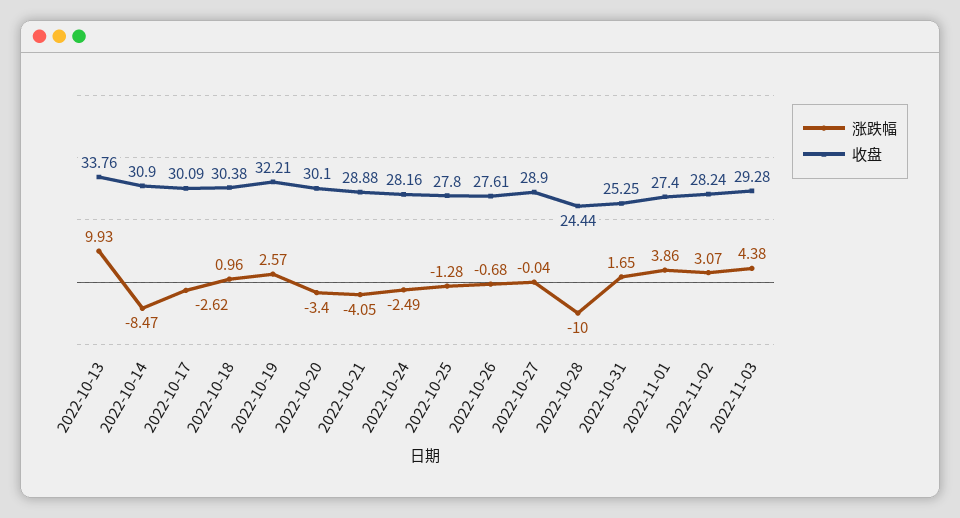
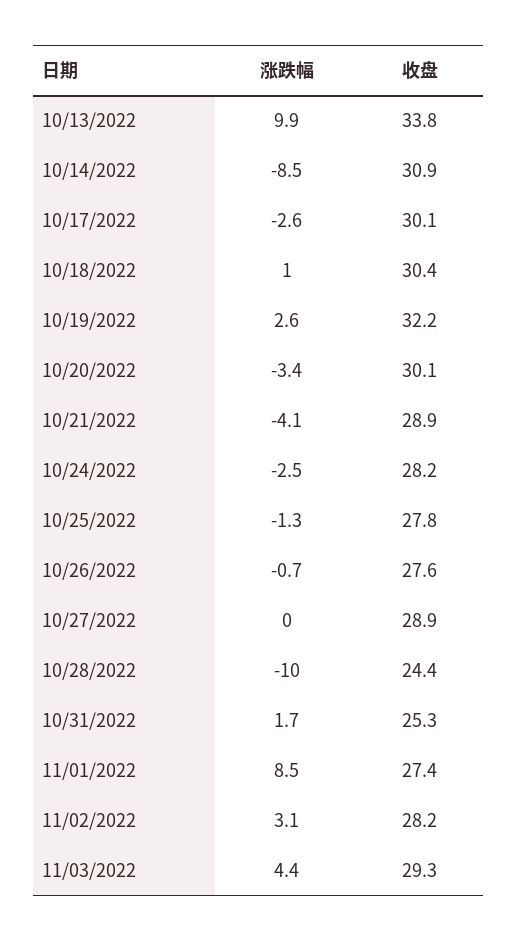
  {
    "涨跌幅": {
      "2022-10-13": 9.93,
      "2022-10-14": -8.47,
      "2022-10-17": -2.62,
      "2022-10-18": 0.96,
      "2022-10-19": 2.57,
      "2022-10-20": -3.4,
      "2022-10-21": -4.05,
      "2022-10-24": -2.49,
      "2022-10-25": -1.28,
      "2022-10-26": -0.68,
      "2022-10-27": -0.04,
      "2022-10-28": -10,
      "2022-10-31": 1.65,
-     "2022-11-01": 3.86,
+     "2022-11-01": 8.5,
      "2022-11-02": 3.07,
      "2022-11-03": 4.38
    },
    "收盘": {
      "2022-10-13": 33.76,
      "2022-10-14": 30.9,
      "2022-10-17": 30.09,
      "2022-10-18": 30.38,
      "2022-10-19": 32.21,
      "2022-10-20": 30.1,
      "2022-10-21": 28.88,
      "2022-10-24": 28.16,
      "2022-10-25": 27.8,
      "2022-10-26": 27.61,
      "2022-10-27": 28.9,
      "2022-10-28": 24.44,
      "2022-10-31": 25.25,
      "2022-11-01": 27.4,
      "2022-11-02": 28.24,
      "2022-11-03": 29.28
    }
  }

